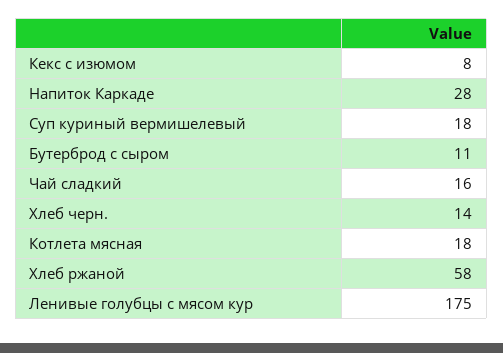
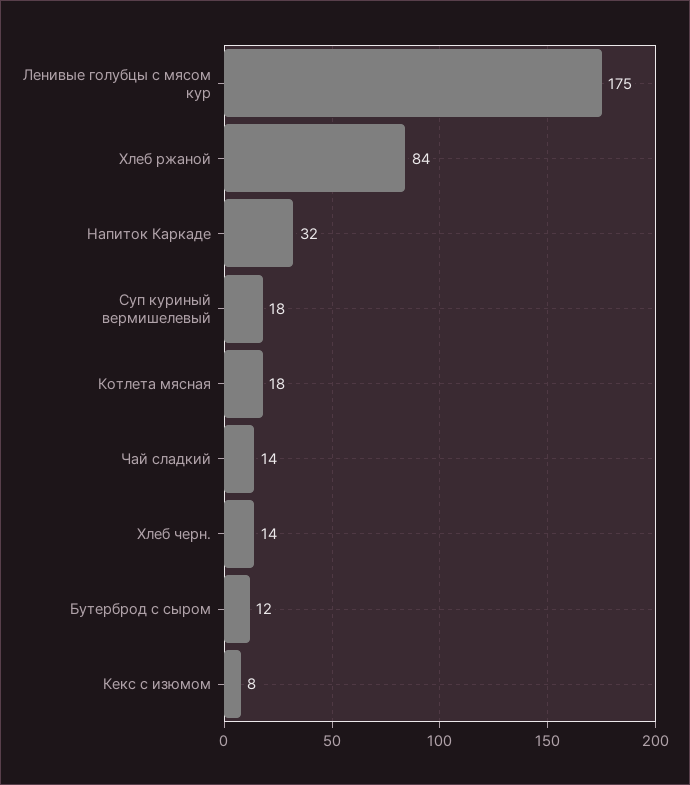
  {
    "Кекс с изюмом": 8,
-   "Напиток Каркаде": 28,
+   "Напиток Каркаде": 32,
    "Суп куриный вермишелевый": 18,
-   "Бутерброд с сыром": 11,
+   "Бутерброд с сыром": 12,
-   "Чай сладкий": 16,
+   "Чай сладкий": 14,
    "Хлеб черн.": 14,
    "Котлета мясная": 18,
-   "Хлеб ржаной": 58,
+   "Хлеб ржаной": 84,
    "Ленивые голубцы с мясом кур": 175
  }

